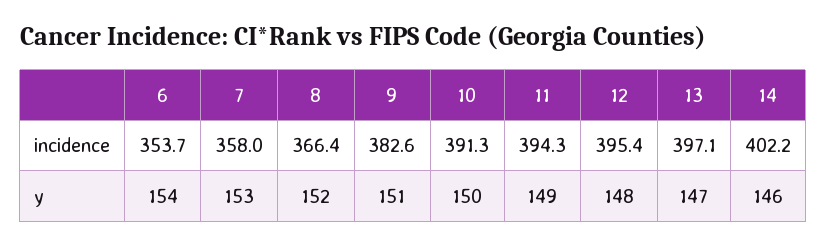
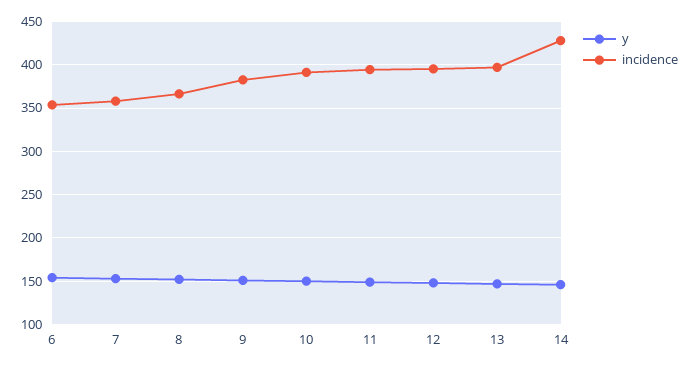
  {
    "incidence": {
      "6": 353.7,
      "7": 358,
      "8": 366.4,
      "9": 382.6,
      "10": 391.3,
      "11": 394.3,
      "12": 395.4,
      "13": 397.1,
-     "14": 402.2
+     "14": 430
    },
    "y": {
      "6": 154,
      "7": 153,
      "8": 152,
      "9": 151,
      "10": 150,
      "11": 149,
      "12": 148,
      "13": 147,
      "14": 146
    }
  }

